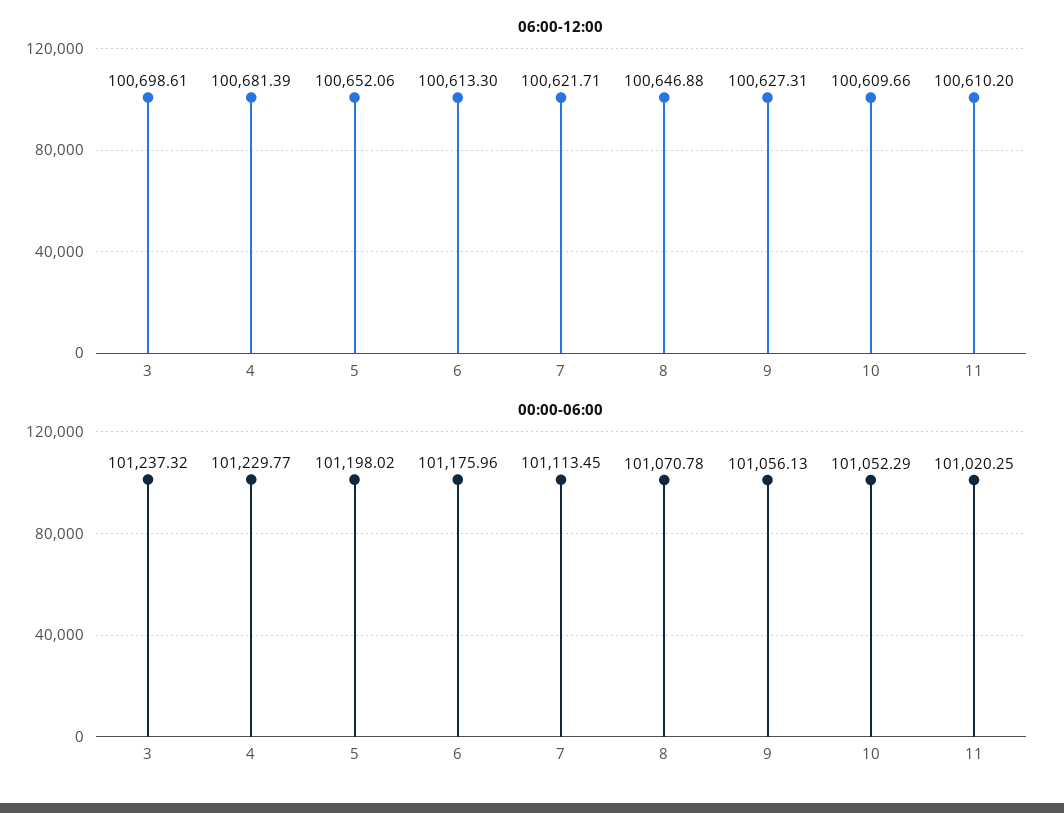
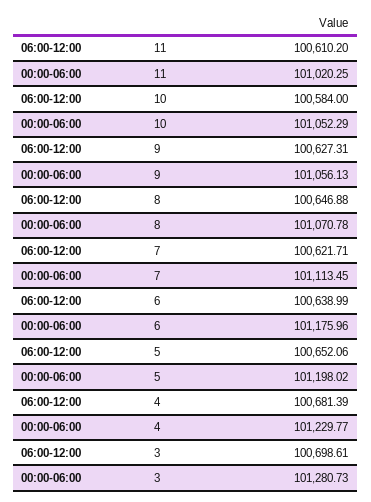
  {
    "06:00-12:00": {
      "3": 100698.61,
      "4": 100681.39,
      "5": 100652.06,
-     "6": 100613.3,
+     "6": 100638.99,
      "7": 100621.71,
      "8": 100646.88,
      "9": 100627.31,
-     "10": 100609.66,
+     "10": 100584,
      "11": 100610.2
    },
    "00:00-06:00": {
-     "3": 101237.32,
+     "3": 101280.73,
      "4": 101229.77,
      "5": 101198.02,
      "6": 101175.96,
      "7": 101113.45,
      "8": 101070.78,
      "9": 101056.13,
      "10": 101052.29,
      "11": 101020.25
    }
  }

